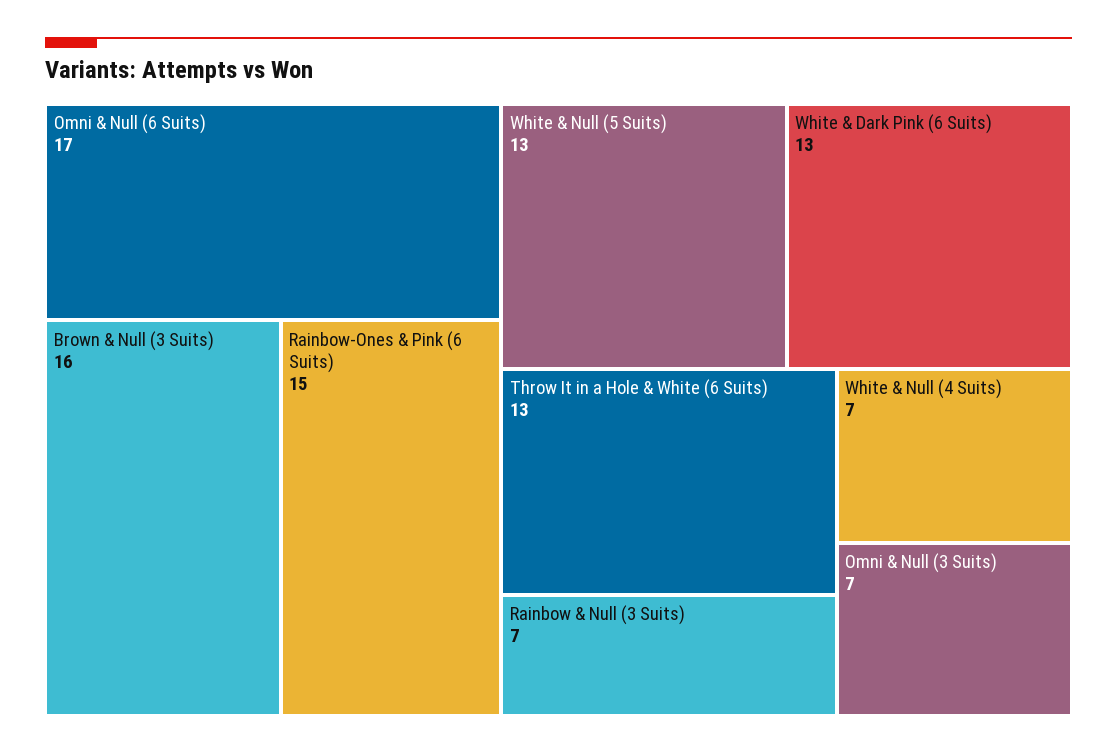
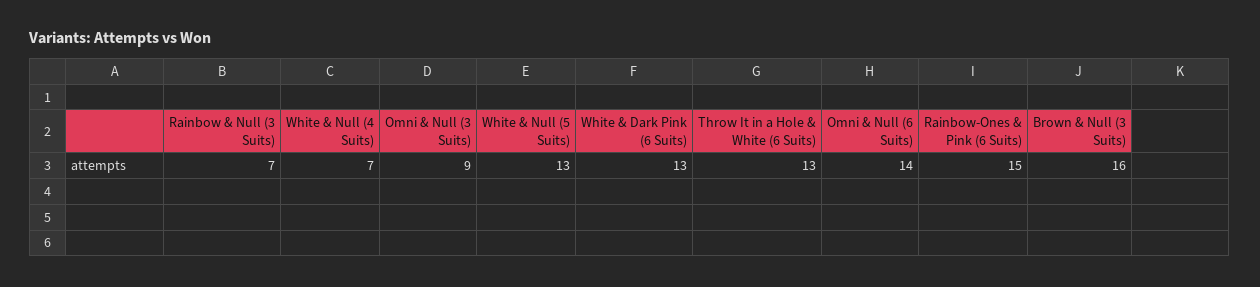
  {
-   "Omni & Null (6 Suits)": 17,
+   "Omni & Null (6 Suits)": 14,
    "Brown & Null (3 Suits)": 16,
    "Rainbow-Ones & Pink (6 Suits)": 15,
    "White & Null (5 Suits)": 13,
    "White & Dark Pink (6 Suits)": 13,
    "Throw It in a Hole & White (6 Suits)": 13,
    "Rainbow & Null (3 Suits)": 7,
    "White & Null (4 Suits)": 7,
-   "Omni & Null (3 Suits)": 7
+   "Omni & Null (3 Suits)": 9
  }

